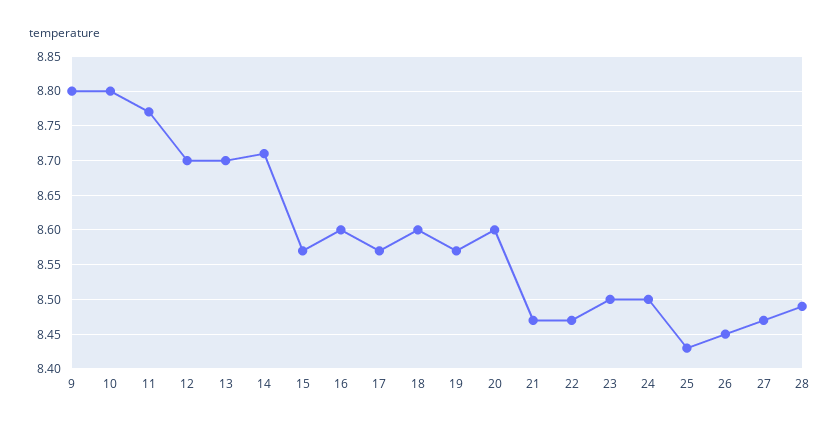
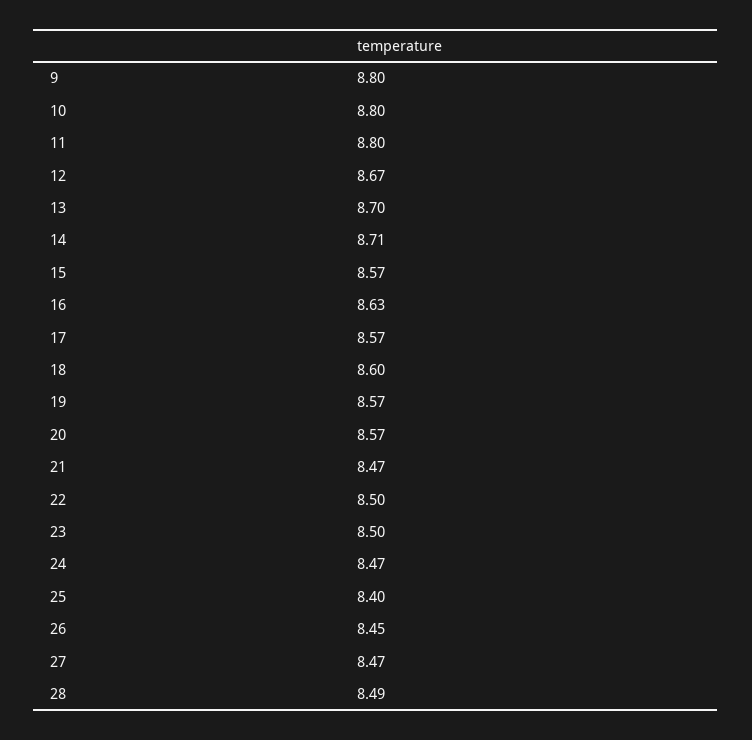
  {
    "9": 8.8,
    "10": 8.8,
-   "11": 8.77,
+   "11": 8.8,
-   "12": 8.7,
+   "12": 8.67,
    "13": 8.7,
    "14": 8.71,
    "15": 8.57,
-   "16": 8.6,
+   "16": 8.63,
    "17": 8.57,
    "18": 8.6,
    "19": 8.57,
-   "20": 8.6,
+   "20": 8.57,
    "21": 8.47,
-   "22": 8.47,
+   "22": 8.5,
    "23": 8.5,
-   "24": 8.5,
+   "24": 8.47,
-   "25": 8.43,
+   "25": 8.4,
    "26": 8.45,
    "27": 8.47,
    "28": 8.49
  }

